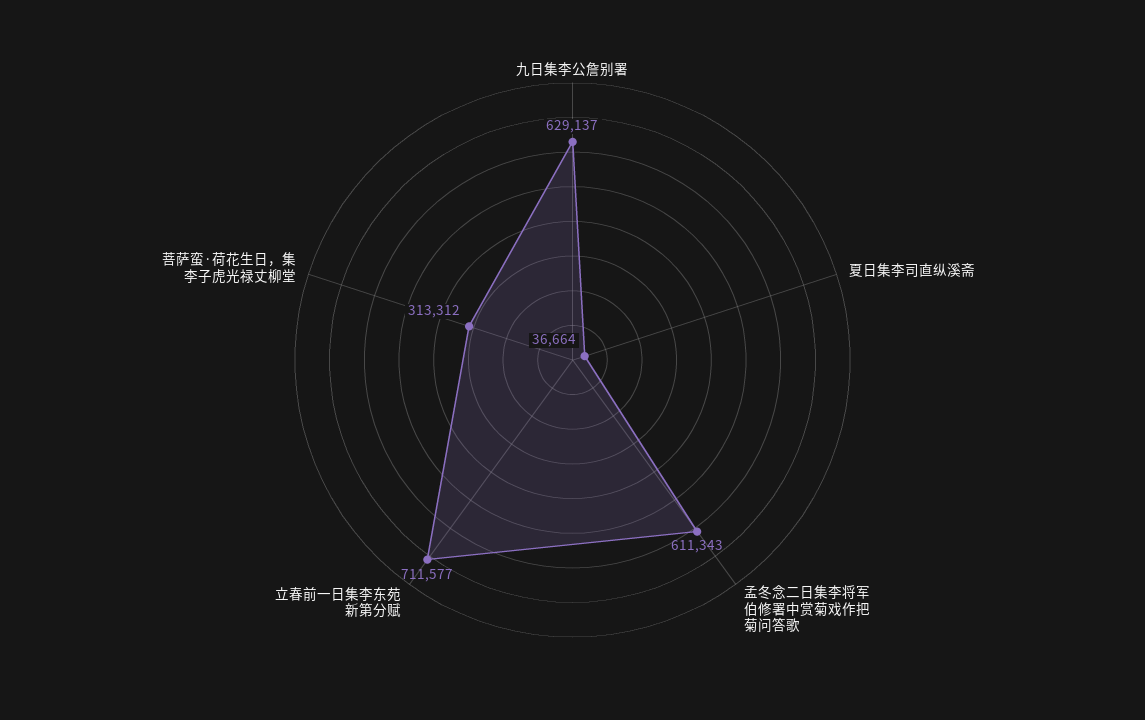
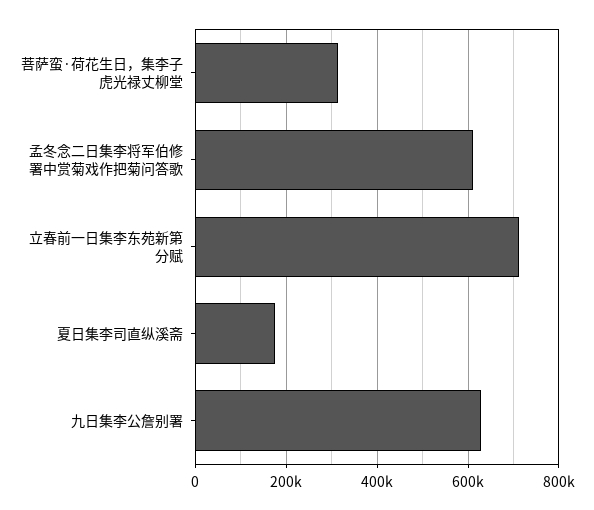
  {
    "九日集李公詹别署": 629137,
-   "夏日集李司直纵溪斋": 36664,
+   "夏日集李司直纵溪斋": 180000,
    "孟冬念二日集李将军伯修署中赏菊戏作把菊问答歌": 611343,
    "立春前一日集李东苑新第分赋": 711577,
    "菩萨蛮·荷花生日，集李子虎光禄丈柳堂": 313312
  }

